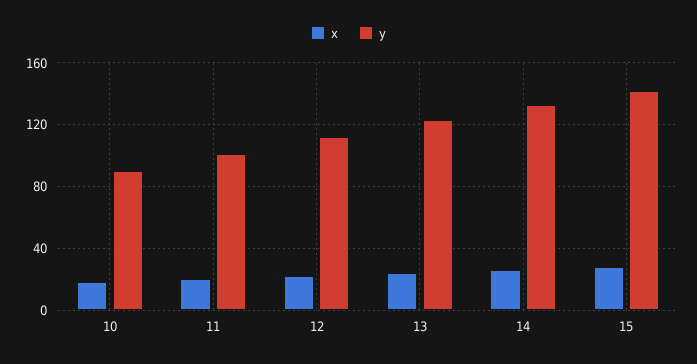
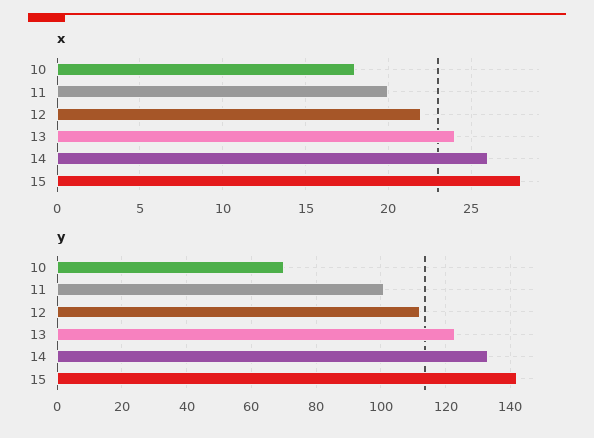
  {
    "x": {
      "10": 18,
      "11": 20,
      "12": 22,
      "13": 24,
      "14": 26,
      "15": 28
    },
    "y": {
-     "10": 90,
+     "10": 70,
      "11": 100,
      "12": 110,
      "13": 125,
      "14": 135,
      "15": 140
    }
  }

